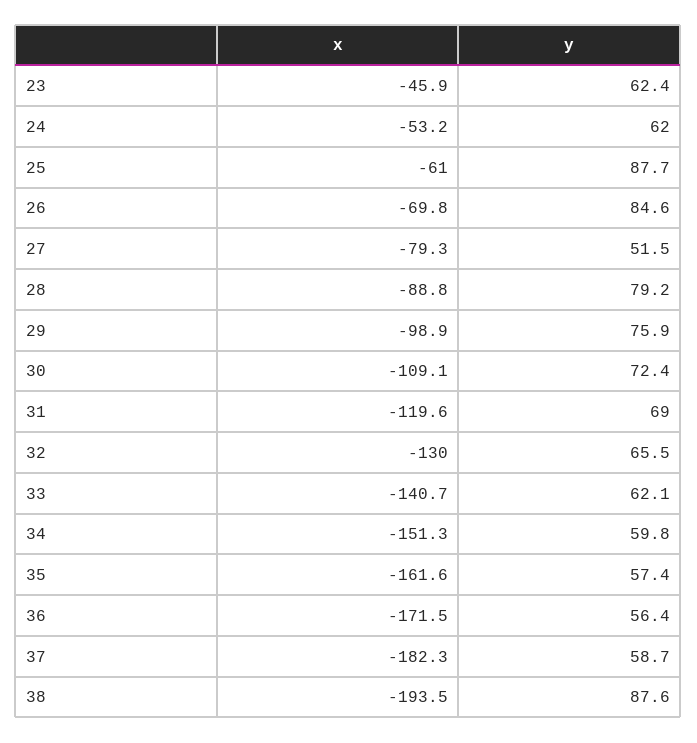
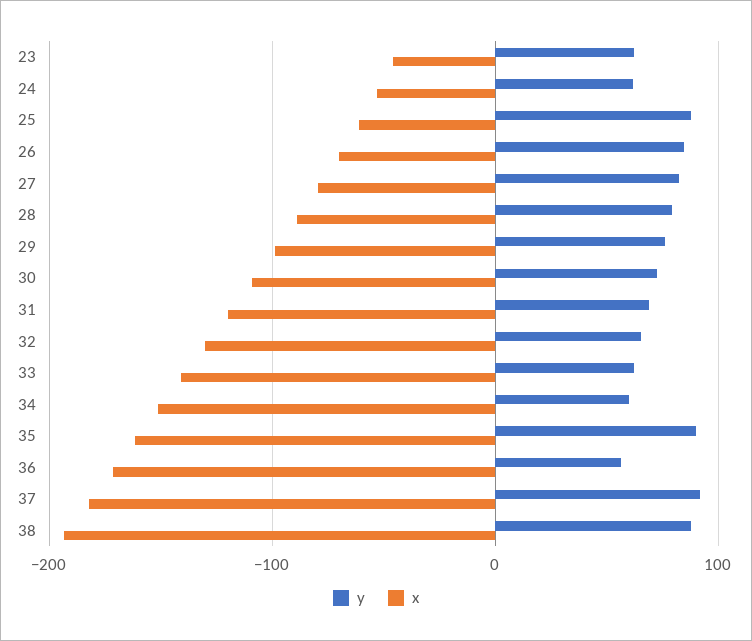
  {
    "x": {
      "23": -45.9,
      "24": -53.2,
      "25": -61,
      "26": -69.8,
      "27": -79.3,
      "28": -88.8,
      "29": -98.9,
      "30": -109.1,
      "31": -119.6,
      "32": -130,
      "33": -140.7,
      "34": -151.3,
      "35": -161.6,
      "36": -171.5,
      "37": -182.3,
      "38": -193.5
    },
    "y": {
      "23": 62.4,
      "24": 62,
      "25": 87.7,
      "26": 84.6,
-     "27": 51.5,
+     "27": 80,
      "28": 79.2,
      "29": 75.9,
      "30": 72.4,
      "31": 69,
      "32": 65.5,
      "33": 62.1,
      "34": 59.8,
-     "35": 57.4,
+     "35": 90,
      "36": 56.4,
-     "37": 58.7,
+     "37": 90,
      "38": 87.6
    }
  }

